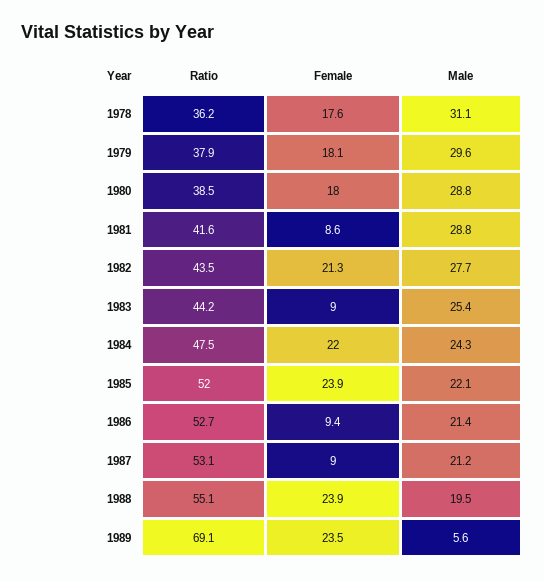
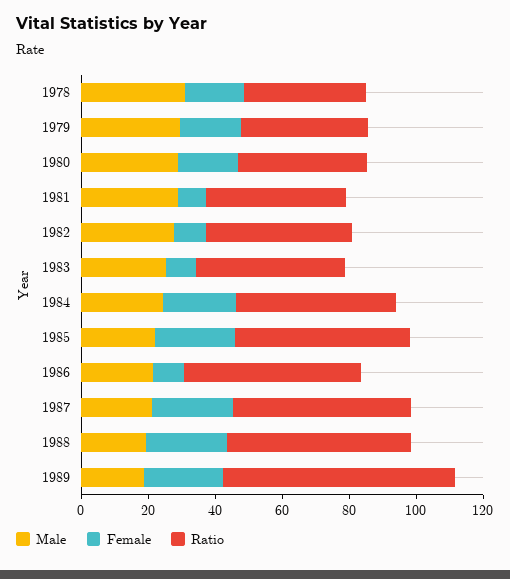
  {
    "Ratio": {
      "1978": 36.2,
      "1979": 37.9,
      "1980": 38.5,
      "1981": 41.6,
      "1982": 43.5,
      "1983": 44.2,
      "1984": 47.5,
      "1985": 52,
      "1986": 52.7,
      "1987": 53.1,
      "1988": 55.1,
      "1989": 69.1
    },
    "Female": {
      "1978": 17.6,
      "1979": 18.1,
      "1980": 18,
      "1981": 8.6,
-     "1982": 21.3,
+     "1982": 10,
      "1983": 9,
      "1984": 22,
      "1985": 23.9,
      "1986": 9.4,
-     "1987": 9,
+     "1987": 25,
      "1988": 23.9,
      "1989": 23.5
    },
    "Male": {
      "1978": 31.1,
      "1979": 29.6,
      "1980": 28.8,
      "1981": 28.8,
      "1982": 27.7,
      "1983": 25.4,
      "1984": 24.3,
      "1985": 22.1,
      "1986": 21.4,
      "1987": 21.2,
      "1988": 19.5,
-     "1989": 5.6
+     "1989": 20
    }
  }

